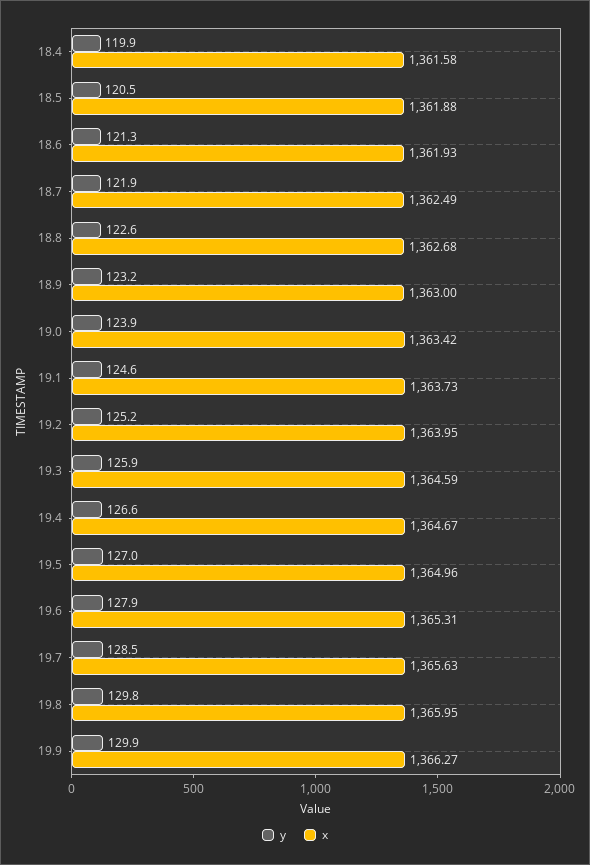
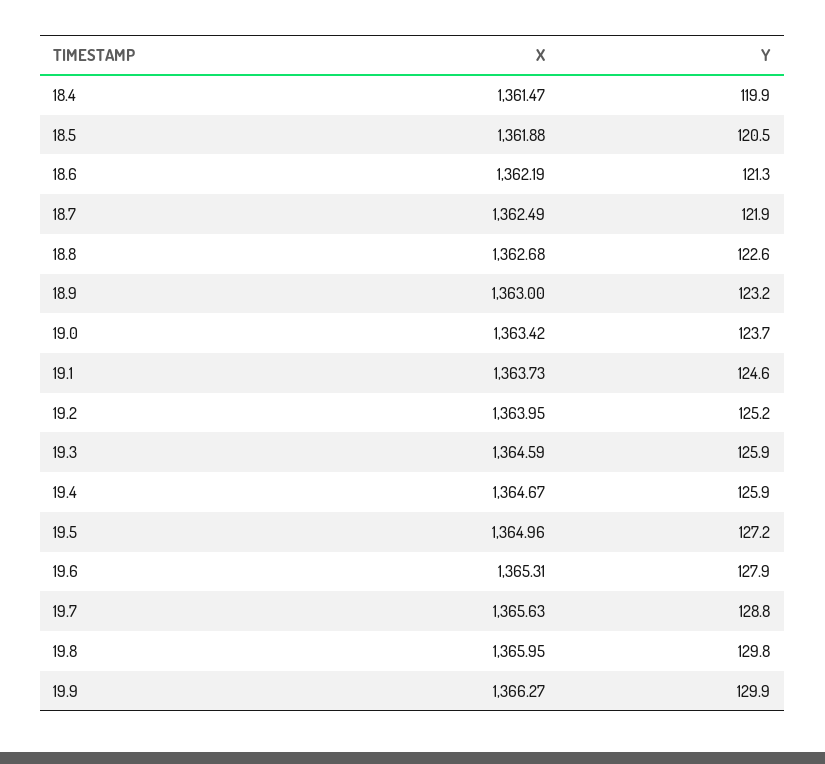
  {
    "y": {
      "18.4": 119.9,
      "18.5": 120.5,
      "18.6": 121.3,
      "18.7": 121.9,
      "18.8": 122.6,
      "18.9": 123.2,
-     "19.0": 123.9,
+     "19.0": 123.7,
      "19.1": 124.6,
      "19.2": 125.2,
      "19.3": 125.9,
-     "19.4": 126.6,
+     "19.4": 125.9,
-     "19.5": 127,
+     "19.5": 127.2,
      "19.6": 127.9,
-     "19.7": 128.5,
+     "19.7": 128.8,
      "19.8": 129.8,
      "19.9": 129.9
    },
    "x": {
-     "18.4": 1361.58,
+     "18.4": 1361.47,
      "18.5": 1361.88,
-     "18.6": 1361.93,
+     "18.6": 1362.19,
      "18.7": 1362.49,
      "18.8": 1362.68,
      "18.9": 1363,
      "19.0": 1363.42,
      "19.1": 1363.73,
      "19.2": 1363.95,
      "19.3": 1364.59,
      "19.4": 1364.67,
      "19.5": 1364.96,
      "19.6": 1365.31,
      "19.7": 1365.63,
      "19.8": 1365.95,
      "19.9": 1366.27
    }
  }

